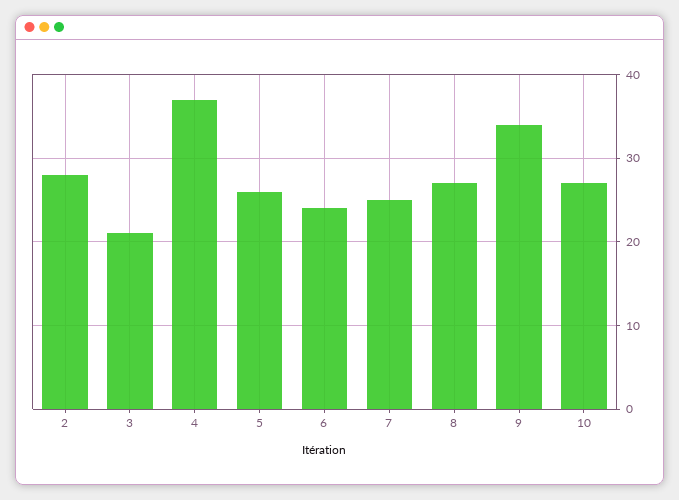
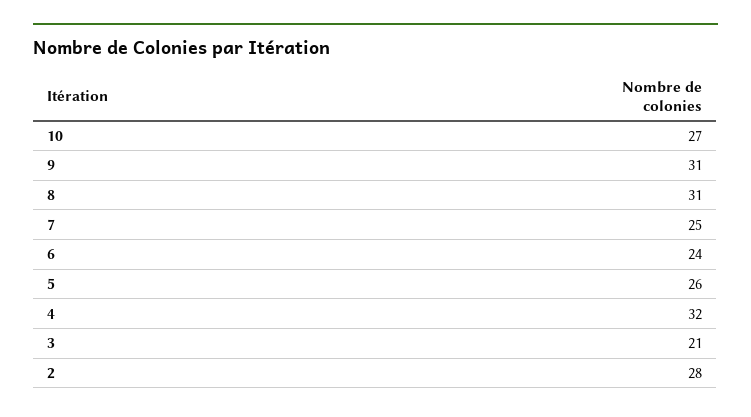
  {
    "2": 28,
    "3": 21,
-   "4": 37,
+   "4": 32,
    "5": 26,
    "6": 24,
    "7": 25,
-   "8": 27,
+   "8": 31,
-   "9": 34,
+   "9": 31,
    "10": 27
  }

